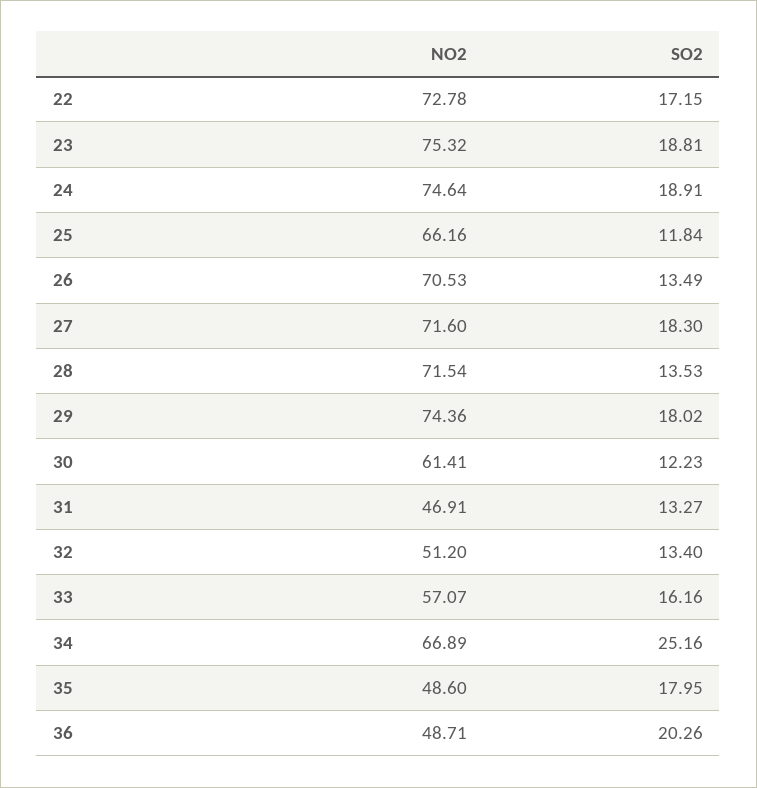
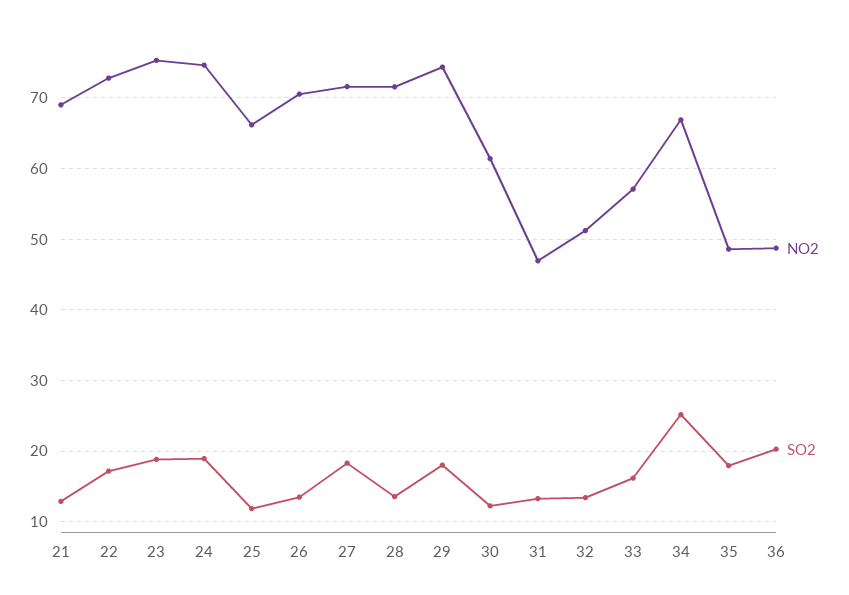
  {
    "NO2": {
      "22": 72.78,
      "23": 75.32,
      "24": 74.64,
      "25": 66.16,
      "26": 70.53,
      "27": 71.6,
      "28": 71.54,
      "29": 74.36,
      "30": 61.41,
      "31": 46.91,
      "32": 51.2,
      "33": 57.07,
      "34": 66.89,
      "35": 48.6,
-     "36": 48.71
+     "36": 48.71,
+     "21": 69
    },
    "SO2": {
      "22": 17.15,
      "23": 18.81,
      "24": 18.91,
      "25": 11.84,
      "26": 13.49,
      "27": 18.3,
      "28": 13.53,
      "29": 18.02,
      "30": 12.23,
      "31": 13.27,
      "32": 13.4,
      "33": 16.16,
      "34": 25.16,
      "35": 17.95,
-     "36": 20.26
+     "36": 20.26,
+     "21": 13
    }
  }

